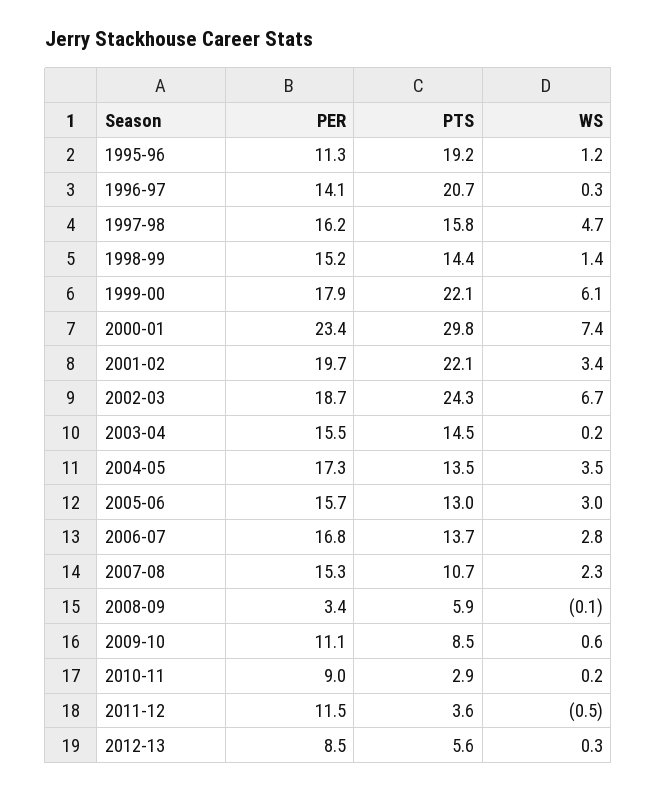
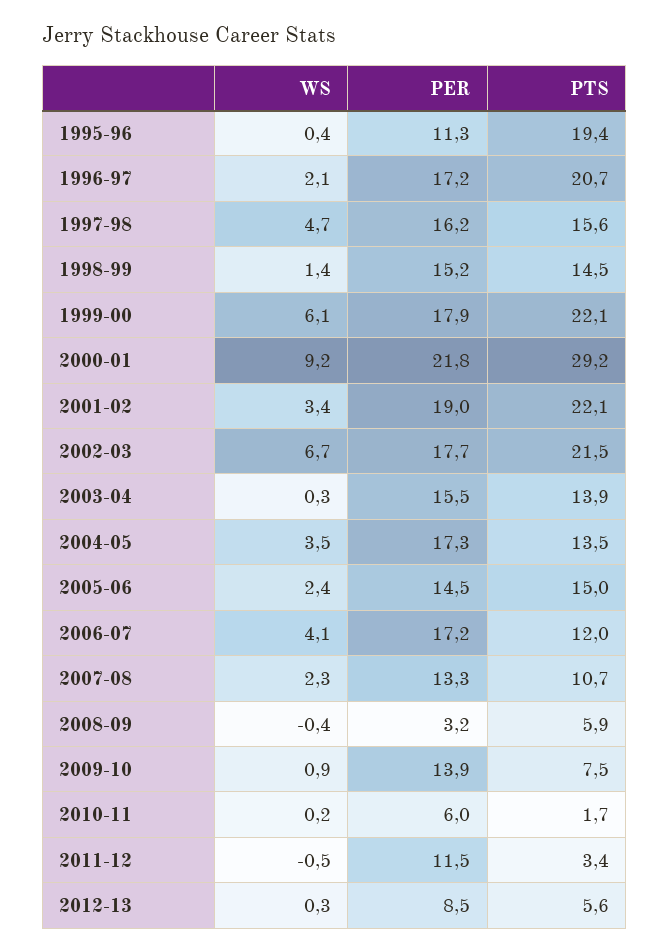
  {
    "PER": {
      "1995-96": 11.3,
-     "1996-97": 14.1,
+     "1996-97": 17.2,
      "1997-98": 16.2,
      "1998-99": 15.2,
      "1999-00": 17.9,
-     "2000-01": 23.4,
+     "2000-01": 21.8,
-     "2001-02": 19.7,
+     "2001-02": 19,
-     "2002-03": 18.7,
+     "2002-03": 17.7,
      "2003-04": 15.5,
      "2004-05": 17.3,
-     "2005-06": 15.7,
+     "2005-06": 14.5,
-     "2006-07": 16.8,
+     "2006-07": 17.2,
-     "2007-08": 15.3,
+     "2007-08": 13.3,
-     "2008-09": 3.4,
+     "2008-09": 3.2,
-     "2009-10": 11.1,
+     "2009-10": 13.9,
-     "2010-11": 9,
+     "2010-11": 6,
      "2011-12": 11.5,
      "2012-13": 8.5
    },
    "PTS": {
-     "1995-96": 19.2,
+     "1995-96": 19.4,
      "1996-97": 20.7,
-     "1997-98": 15.8,
+     "1997-98": 15.6,
-     "1998-99": 14.4,
+     "1998-99": 14.5,
      "1999-00": 22.1,
-     "2000-01": 29.8,
+     "2000-01": 29.2,
      "2001-02": 22.1,
-     "2002-03": 24.3,
+     "2002-03": 21.5,
-     "2003-04": 14.5,
+     "2003-04": 13.9,
      "2004-05": 13.5,
-     "2005-06": 13,
+     "2005-06": 15,
-     "2006-07": 13.7,
+     "2006-07": 12,
      "2007-08": 10.7,
      "2008-09": 5.9,
-     "2009-10": 8.5,
+     "2009-10": 7.5,
-     "2010-11": 2.9,
+     "2010-11": 1.7,
-     "2011-12": 3.6,
+     "2011-12": 3.4,
      "2012-13": 5.6
    },
    "WS": {
-     "1995-96": 1.2,
+     "1995-96": 0.4,
-     "1996-97": 0.3,
+     "1996-97": 2.1,
      "1997-98": 4.7,
      "1998-99": 1.4,
      "1999-00": 6.1,
-     "2000-01": 7.4,
+     "2000-01": 9.2,
      "2001-02": 3.4,
      "2002-03": 6.7,
-     "2003-04": 0.2,
+     "2003-04": 0.3,
      "2004-05": 3.5,
-     "2005-06": 3,
+     "2005-06": 2.4,
-     "2006-07": 2.8,
+     "2006-07": 4.1,
      "2007-08": 2.3,
-     "2008-09": -0.1,
+     "2008-09": -0.4,
-     "2009-10": 0.6,
+     "2009-10": 0.9,
      "2010-11": 0.2,
      "2011-12": -0.5,
      "2012-13": 0.3
    }
  }

